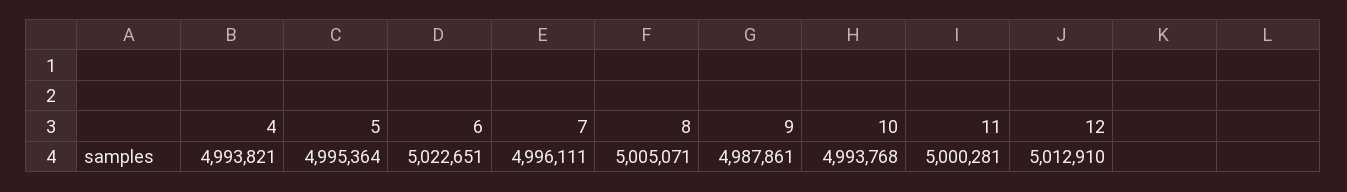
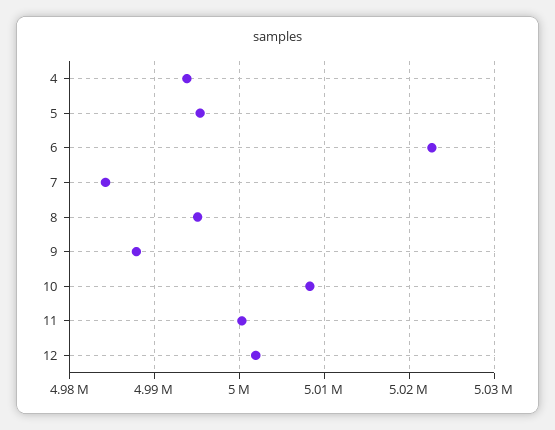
  {
    "4": 4993821,
    "5": 4995364,
    "6": 5022651,
-   "7": 4996111,
+   "7": 4984000,
-   "8": 5005071,
+   "8": 4995000,
    "9": 4987861,
-   "10": 4993768,
+   "10": 5008000,
    "11": 5000281,
-   "12": 5012910
+   "12": 5002000
  }

